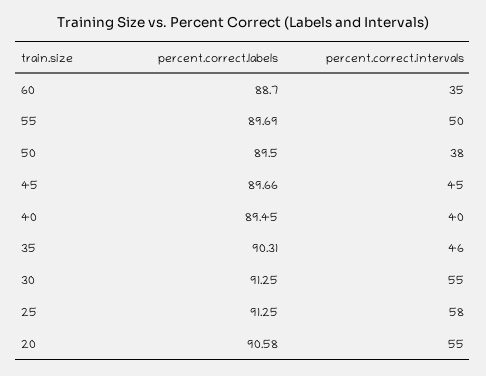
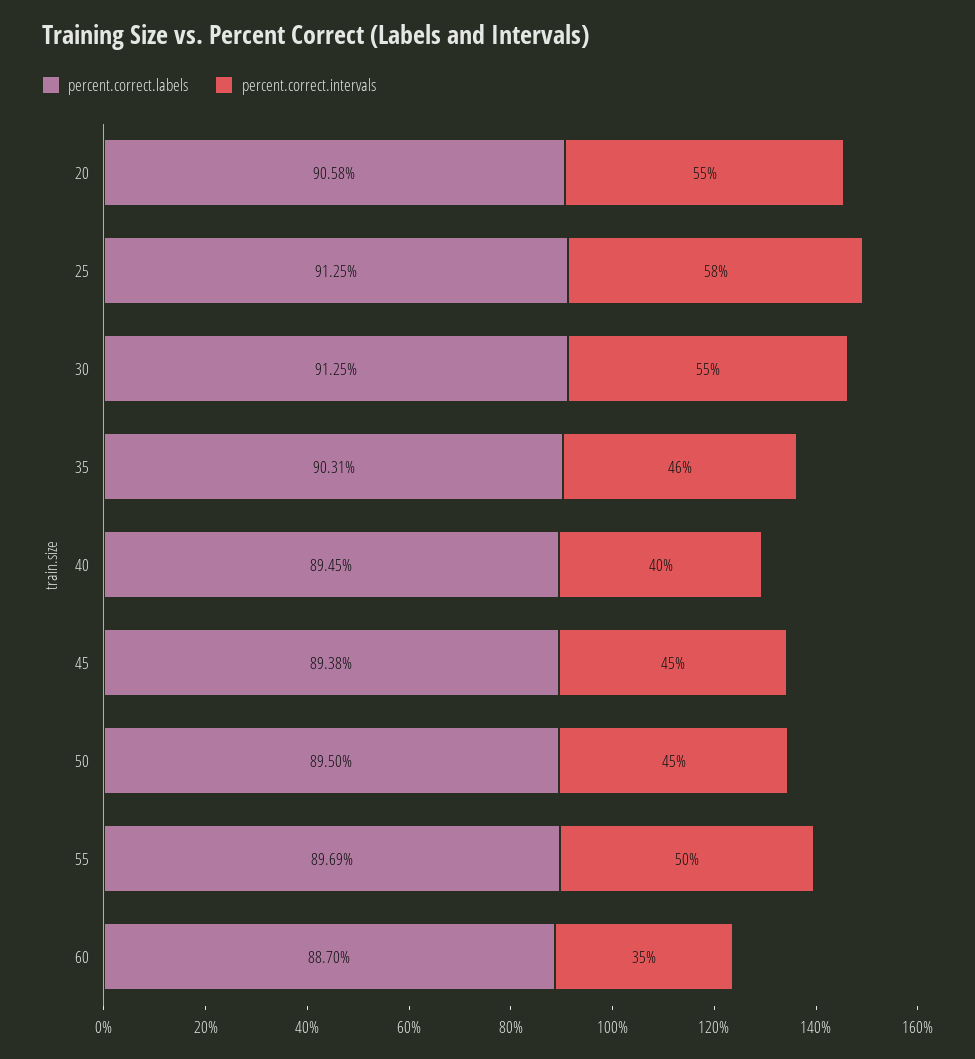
  {
    "percent.correct.labels": {
      "60": 88.7,
      "55": 89.69,
      "50": 89.5,
-     "45": 89.66,
+     "45": 89.38,
      "40": 89.45,
      "35": 90.31,
      "30": 91.25,
      "25": 91.25,
      "20": 90.58
    },
    "percent.correct.intervals": {
      "60": 35,
      "55": 50,
-     "50": 38,
+     "50": 45,
      "45": 45,
      "40": 40,
      "35": 46,
      "30": 55,
      "25": 58,
      "20": 55
    }
  }

